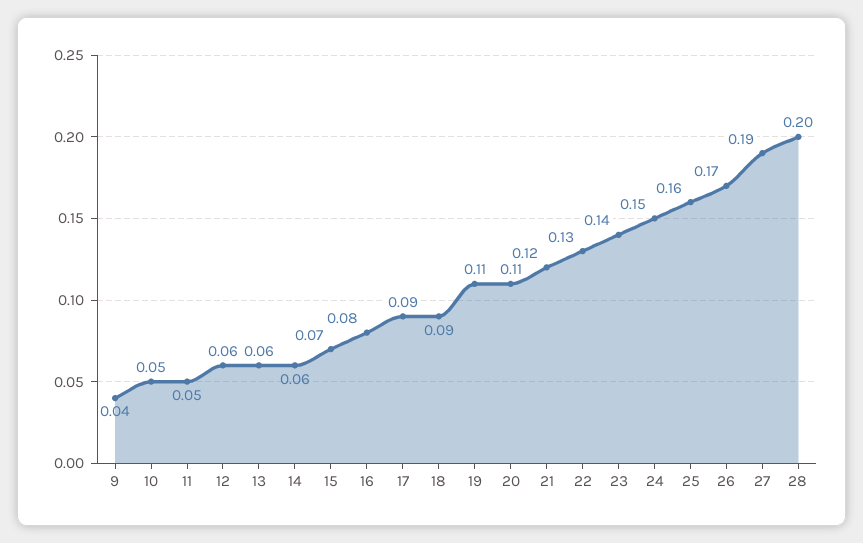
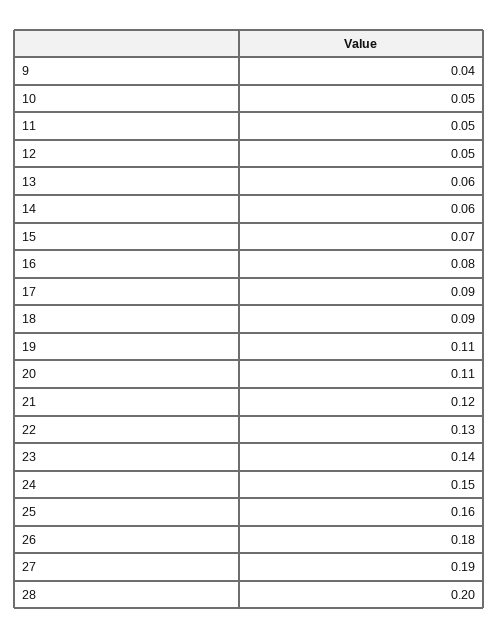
  {
    "9": 0.04,
    "10": 0.05,
    "11": 0.05,
-   "12": 0.06,
+   "12": 0.05,
    "13": 0.06,
    "14": 0.06,
    "15": 0.07,
    "16": 0.08,
    "17": 0.09,
    "18": 0.09,
    "19": 0.11,
    "20": 0.11,
    "21": 0.12,
    "22": 0.13,
    "23": 0.14,
    "24": 0.15,
    "25": 0.16,
-   "26": 0.17,
+   "26": 0.18,
    "27": 0.19,
    "28": 0.2
  }

